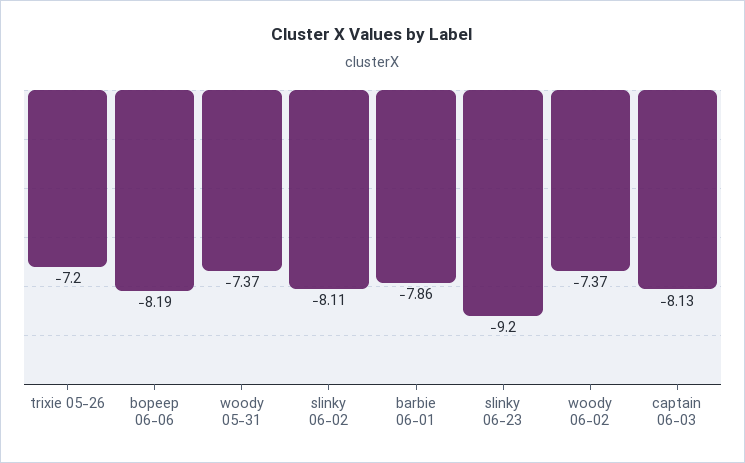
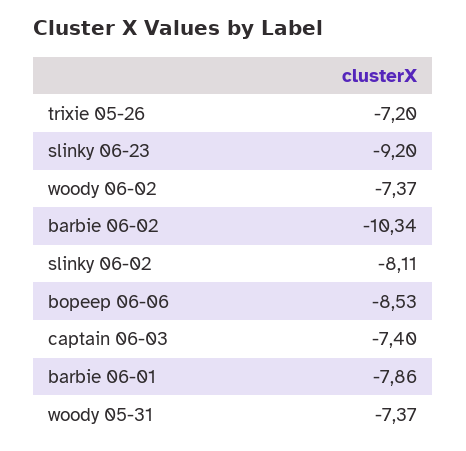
  {
    "trixie 05-26": -7.2,
-   "bopeep 06-06": -8.19,
+   "bopeep 06-06": -8.53,
    "woody 05-31": -7.37,
    "slinky 06-02": -8.11,
    "barbie 06-01": -7.86,
    "slinky 06-23": -9.2,
    "woody 06-02": -7.37,
-   "captain 06-03": -8.13
+   "captain 06-03": -7.4,
+   "barbie 06-02": -10.34
  }

